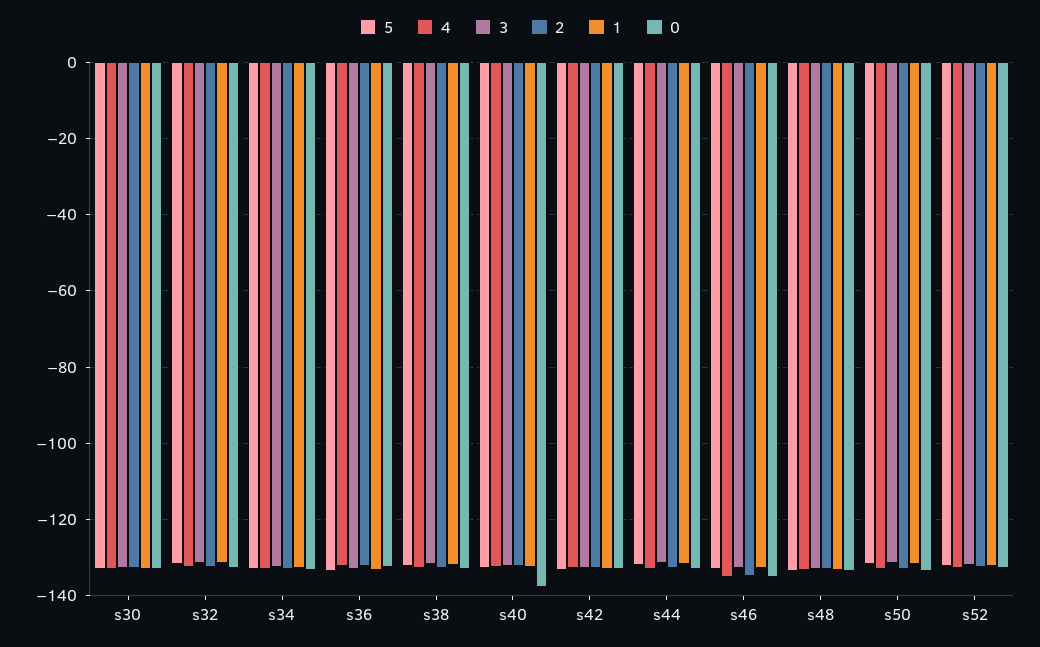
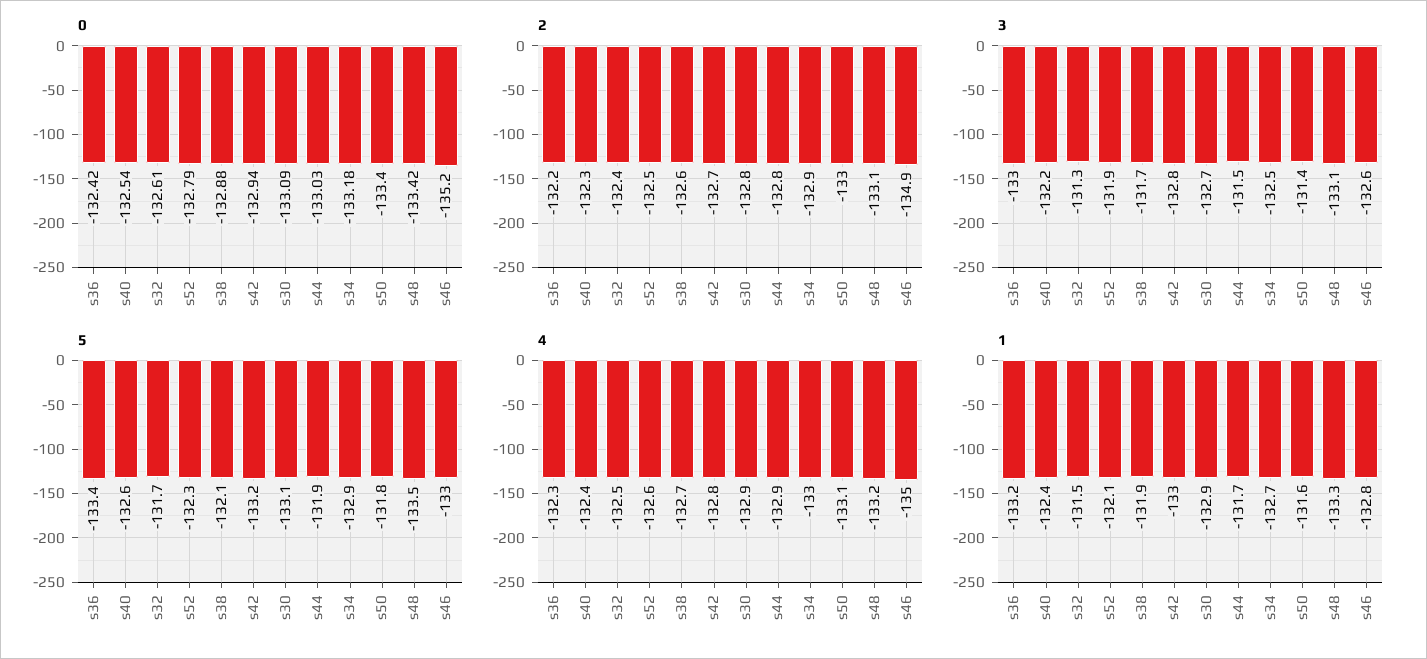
  {
    "5": {
      "s30": -133.1,
      "s32": -131.7,
      "s34": -132.9,
      "s36": -133.4,
      "s38": -132.1,
      "s40": -132.6,
      "s42": -133.2,
      "s44": -131.9,
      "s46": -133,
      "s48": -133.5,
      "s50": -131.8,
      "s52": -132.3
    },
    "4": {
      "s30": -132.9,
      "s32": -132.5,
      "s34": -133,
      "s36": -132.3,
      "s38": -132.7,
      "s40": -132.4,
      "s42": -132.8,
      "s44": -132.9,
      "s46": -135,
      "s48": -133.2,
      "s50": -133.1,
      "s52": -132.6
    },
    "3": {
      "s30": -132.7,
      "s32": -131.3,
      "s34": -132.5,
      "s36": -133,
      "s38": -131.7,
      "s40": -132.2,
      "s42": -132.8,
      "s44": -131.5,
      "s46": -132.6,
      "s48": -133.1,
      "s50": -131.4,
      "s52": -131.9
    },
    "2": {
      "s30": -132.8,
      "s32": -132.4,
      "s34": -132.9,
      "s36": -132.2,
      "s38": -132.6,
      "s40": -132.3,
      "s42": -132.7,
      "s44": -132.8,
      "s46": -134.9,
      "s48": -133.1,
      "s50": -133,
      "s52": -132.5
    },
    "1": {
      "s30": -132.9,
      "s32": -131.5,
      "s34": -132.7,
      "s36": -133.2,
      "s38": -131.9,
      "s40": -132.4,
      "s42": -133,
      "s44": -131.7,
      "s46": -132.8,
      "s48": -133.3,
      "s50": -131.6,
      "s52": -132.1
    },
    "0": {
      "s30": -133.09,
      "s32": -132.61,
      "s34": -133.18,
      "s36": -132.42,
      "s38": -132.88,
-     "s40": -138,
+     "s40": -132.54,
      "s42": -132.94,
      "s44": -133.03,
      "s46": -135.2,
      "s48": -133.42,
      "s50": -133.4,
      "s52": -132.79
    }
  }

